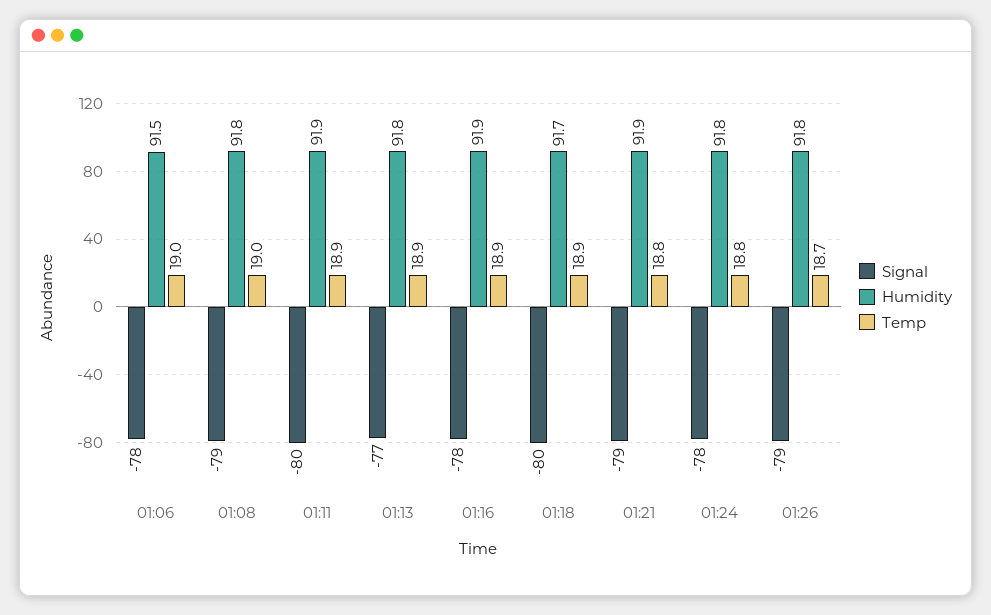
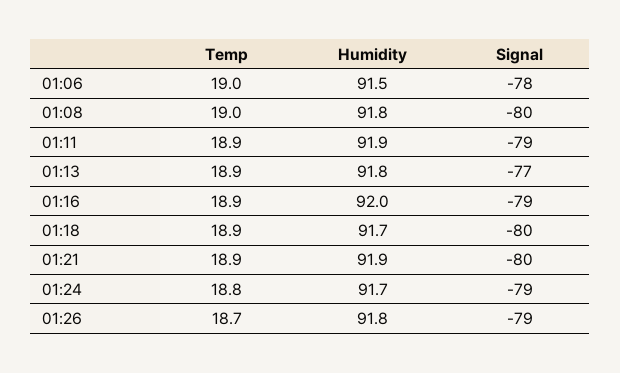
  {
    "Signal": {
      "01:06": -78,
-     "01:08": -79,
+     "01:08": -80,
-     "01:11": -80,
+     "01:11": -79,
      "01:13": -77,
-     "01:16": -78,
+     "01:16": -79,
      "01:18": -80,
-     "01:21": -79,
+     "01:21": -80,
-     "01:24": -78,
+     "01:24": -79,
      "01:26": -79
    },
    "Humidity": {
      "01:06": 91.5,
      "01:08": 91.8,
      "01:11": 91.9,
      "01:13": 91.8,
-     "01:16": 91.9,
+     "01:16": 92,
      "01:18": 91.7,
      "01:21": 91.9,
-     "01:24": 91.8,
+     "01:24": 91.7,
      "01:26": 91.8
    },
    "Temp": {
      "01:06": 19,
      "01:08": 19,
      "01:11": 18.9,
      "01:13": 18.9,
      "01:16": 18.9,
      "01:18": 18.9,
-     "01:21": 18.8,
+     "01:21": 18.9,
      "01:24": 18.8,
      "01:26": 18.7
    }
  }

